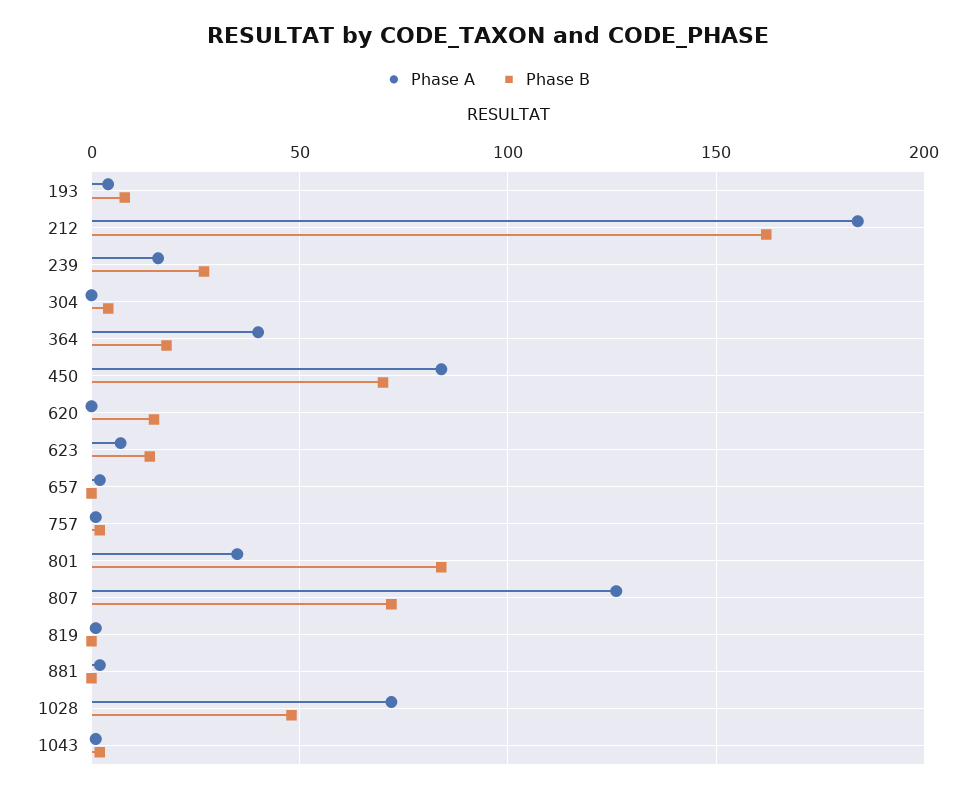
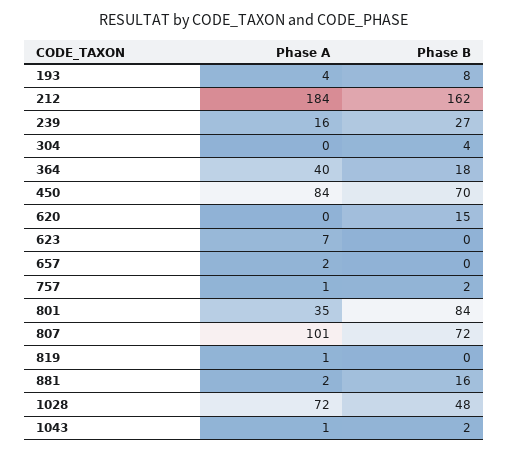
  {
    "Phase A": {
      "193": 4,
      "212": 184,
      "239": 16,
      "304": 0,
      "364": 40,
      "450": 84,
      "620": 0,
      "623": 7,
      "657": 2,
      "757": 1,
      "801": 35,
-     "807": 125,
+     "807": 101,
      "819": 1,
      "881": 2,
      "1028": 72,
      "1043": 1
    },
    "Phase B": {
      "193": 8,
      "212": 162,
      "239": 27,
      "304": 4,
      "364": 18,
      "450": 70,
      "620": 15,
-     "623": 15,
+     "623": 0,
      "657": 0,
      "757": 2,
      "801": 84,
      "807": 72,
      "819": 0,
-     "881": 0,
+     "881": 16,
      "1028": 48,
      "1043": 2
    }
  }

